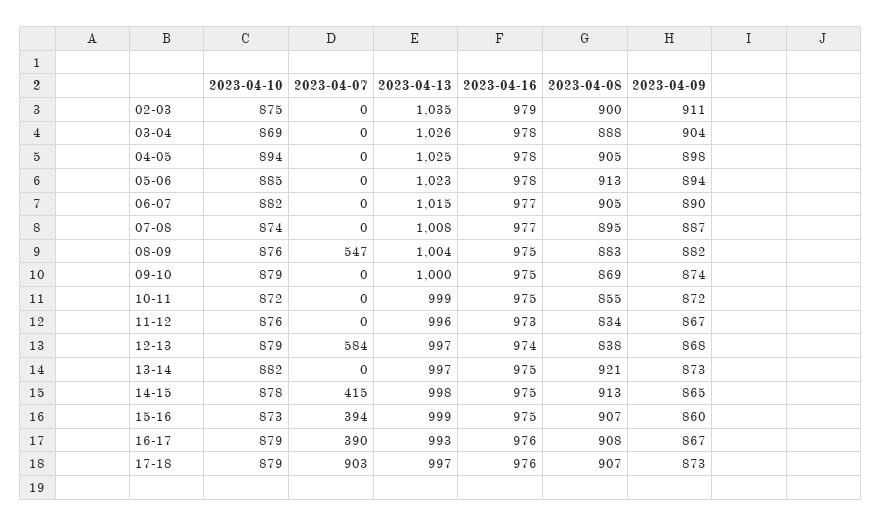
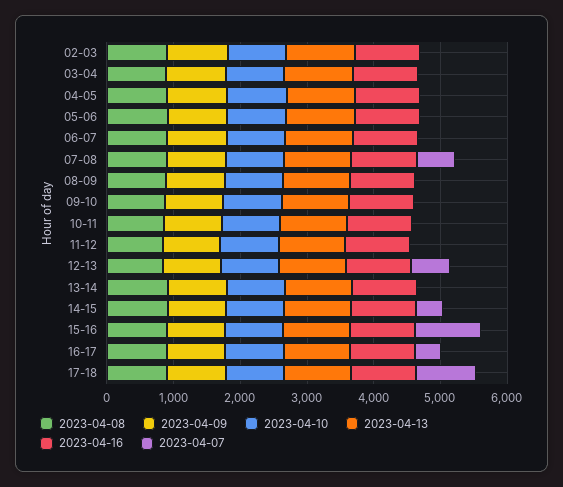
  {
    "2023-04-10": {
      "02-03": 875,
      "03-04": 869,
      "04-05": 894,
      "05-06": 885,
      "06-07": 882,
      "07-08": 874,
      "08-09": 876,
      "09-10": 879,
      "10-11": 872,
      "11-12": 876,
      "12-13": 879,
      "13-14": 882,
      "14-15": 878,
      "15-16": 873,
      "16-17": 879,
      "17-18": 879
    },
    "2023-04-07": {
      "02-03": 0,
      "03-04": 0,
      "04-05": 0,
      "05-06": 0,
      "06-07": 0,
-     "07-08": 0,
+     "07-08": 600,
-     "08-09": 547,
+     "08-09": 0,
      "09-10": 0,
      "10-11": 0,
      "11-12": 0,
      "12-13": 584,
      "13-14": 0,
      "14-15": 415,
-     "15-16": 394,
+     "15-16": 1000,
      "16-17": 390,
      "17-18": 903
    },
    "2023-04-13": {
      "02-03": 1035,
      "03-04": 1026,
      "04-05": 1025,
      "05-06": 1023,
      "06-07": 1015,
      "07-08": 1008,
      "08-09": 1004,
      "09-10": 1000,
      "10-11": 999,
      "11-12": 996,
      "12-13": 997,
      "13-14": 997,
      "14-15": 998,
      "15-16": 999,
      "16-17": 993,
      "17-18": 997
    },
    "2023-04-16": {
      "02-03": 979,
      "03-04": 978,
      "04-05": 978,
      "05-06": 978,
      "06-07": 977,
      "07-08": 977,
      "08-09": 975,
      "09-10": 975,
      "10-11": 975,
      "11-12": 973,
      "12-13": 974,
      "13-14": 975,
      "14-15": 975,
      "15-16": 975,
      "16-17": 976,
      "17-18": 976
    },
    "2023-04-08": {
      "02-03": 900,
      "03-04": 888,
      "04-05": 905,
      "05-06": 913,
      "06-07": 905,
      "07-08": 895,
      "08-09": 883,
      "09-10": 869,
      "10-11": 855,
      "11-12": 834,
      "12-13": 838,
      "13-14": 921,
      "14-15": 913,
      "15-16": 907,
      "16-17": 908,
      "17-18": 907
    },
    "2023-04-09": {
      "02-03": 911,
      "03-04": 904,
      "04-05": 898,
      "05-06": 894,
      "06-07": 890,
      "07-08": 887,
      "08-09": 882,
      "09-10": 874,
      "10-11": 872,
      "11-12": 867,
      "12-13": 868,
      "13-14": 873,
      "14-15": 865,
      "15-16": 860,
      "16-17": 867,
      "17-18": 873
    }
  }

